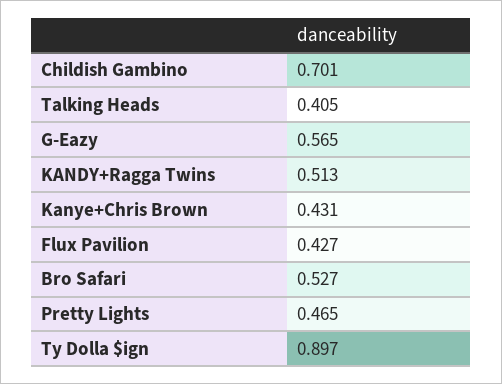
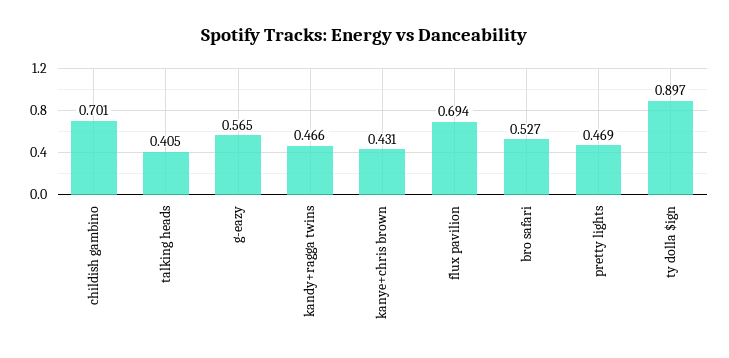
  {
    "Childish Gambino": 0.701,
    "Talking Heads": 0.405,
    "G-Eazy": 0.565,
-   "KANDY+Ragga Twins": 0.513,
+   "KANDY+Ragga Twins": 0.466,
    "Kanye+Chris Brown": 0.431,
-   "Flux Pavilion": 0.427,
+   "Flux Pavilion": 0.694,
    "Bro Safari": 0.527,
-   "Pretty Lights": 0.465,
+   "Pretty Lights": 0.469,
    "Ty Dolla $ign": 0.897
  }

